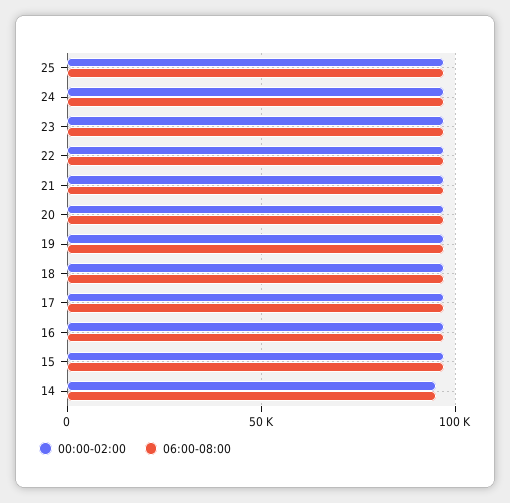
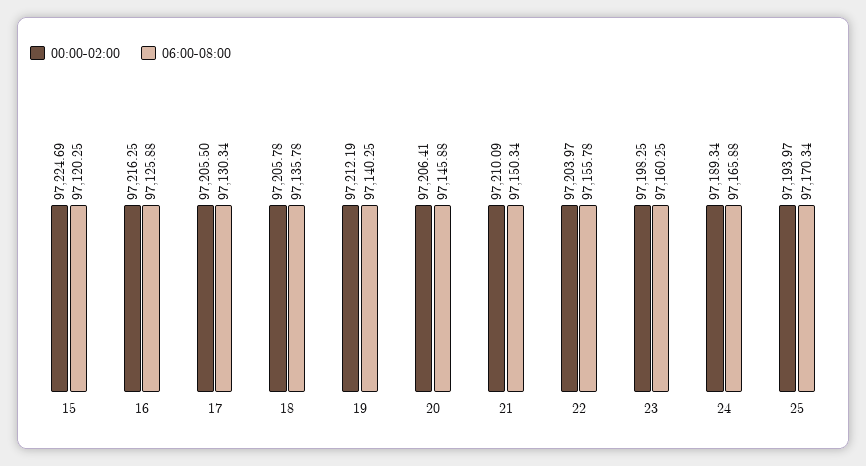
  {
    "00:00-02:00": {
      "25": 97193.97,
      "24": 97189.34,
      "23": 97198.25,
      "22": 97203.97,
      "21": 97210.09,
      "20": 97206.41,
      "19": 97212.19,
      "18": 97205.78,
      "17": 97205.5,
      "16": 97216.25,
-     "15": 97224.69,
+     "15": 97224.69
-     "14": 95000
    },
    "06:00-08:00": {
      "25": 97170.34,
      "24": 97165.88,
      "23": 97160.25,
      "22": 97155.78,
      "21": 97150.34,
      "20": 97145.88,
      "19": 97140.25,
      "18": 97135.78,
      "17": 97130.34,
      "16": 97125.88,
-     "15": 97120.25,
+     "15": 97120.25
-     "14": 95000
    }
  }

